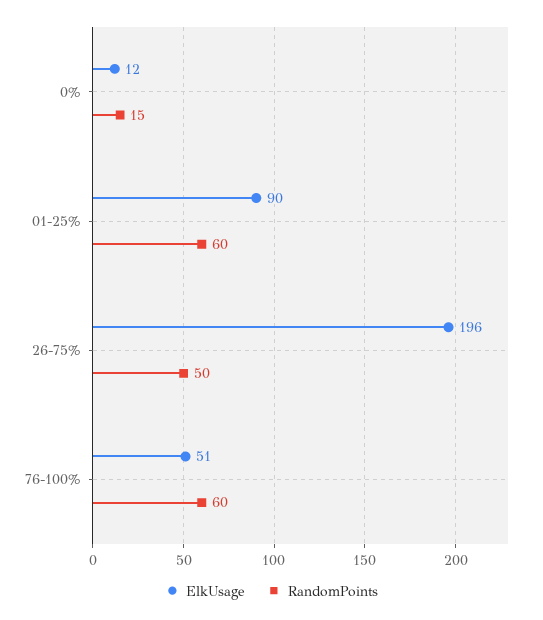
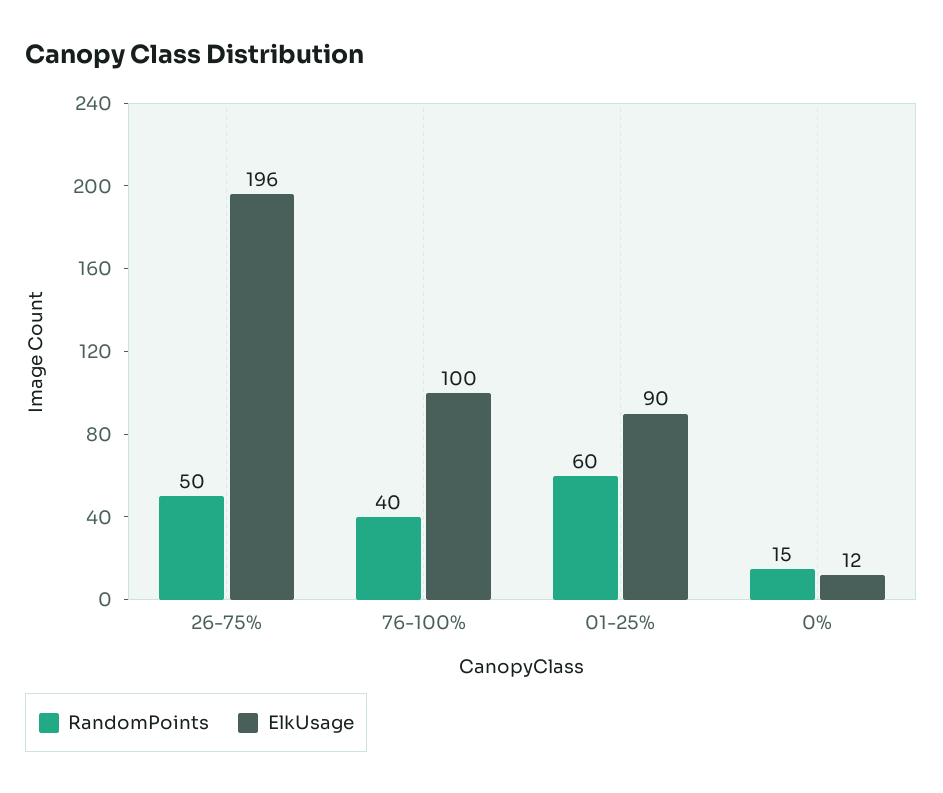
  {
    "ElkUsage": {
      "0%": 12,
      "01-25%": 90,
      "26-75%": 196,
-     "76-100%": 51
+     "76-100%": 100
    },
    "RandomPoints": {
      "0%": 15,
      "01-25%": 60,
      "26-75%": 50,
-     "76-100%": 60
+     "76-100%": 40
    }
  }

